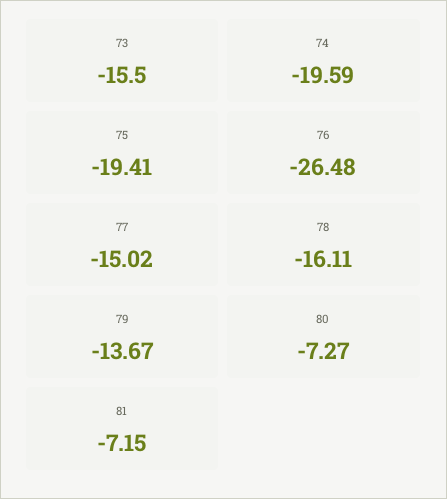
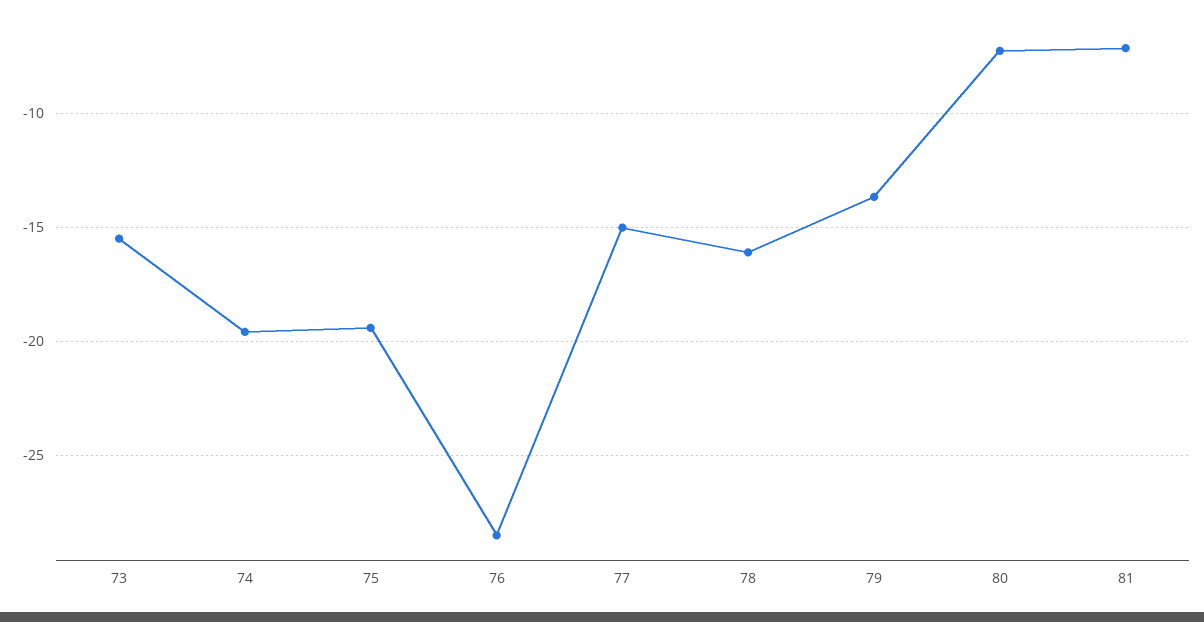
  {
    "73": -15.5,
    "74": -19.59,
    "75": -19.41,
-   "76": -26.48,
+   "76": -28.5,
    "77": -15.02,
    "78": -16.11,
    "79": -13.67,
    "80": -7.27,
    "81": -7.15
  }

